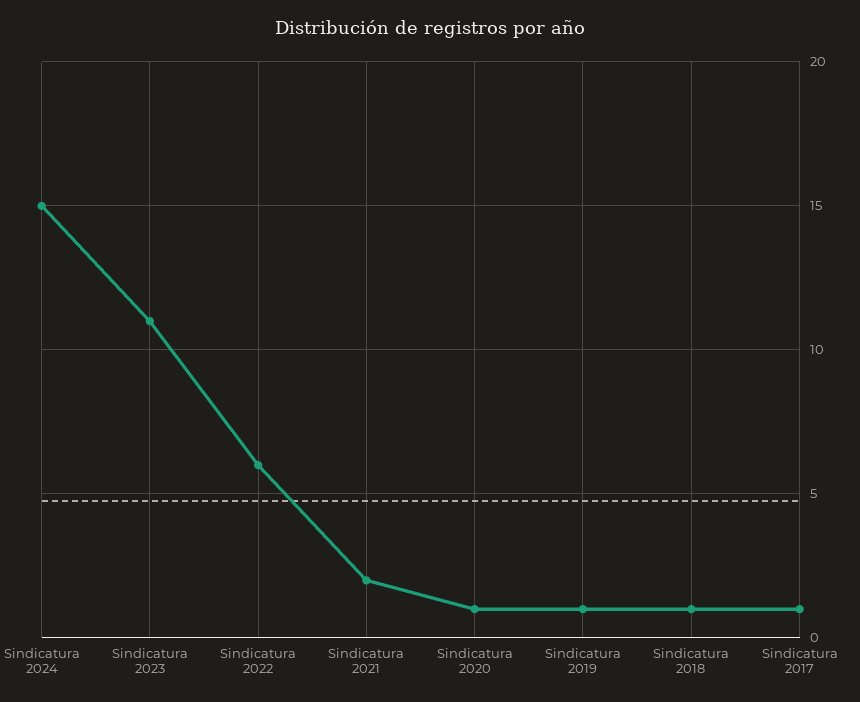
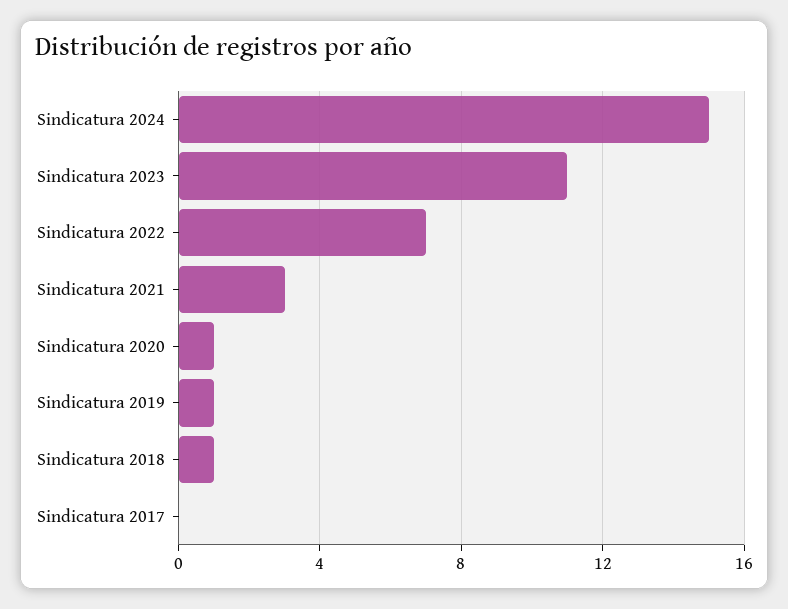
  {
    "Sindicatura 2024": 15,
    "Sindicatura 2023": 11,
-   "Sindicatura 2022": 6,
+   "Sindicatura 2022": 7,
-   "Sindicatura 2021": 2,
+   "Sindicatura 2021": 3,
    "Sindicatura 2020": 1,
    "Sindicatura 2019": 1,
    "Sindicatura 2018": 1,
-   "Sindicatura 2017": 1
+   "Sindicatura 2017": 0
  }

